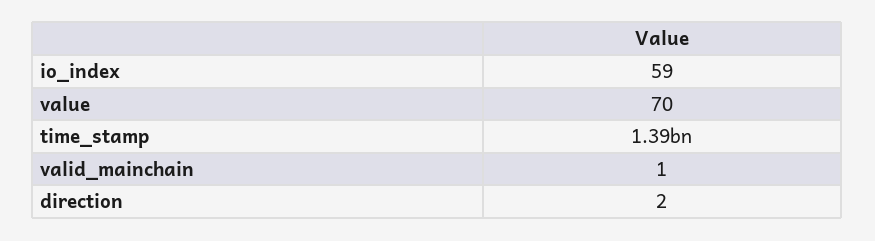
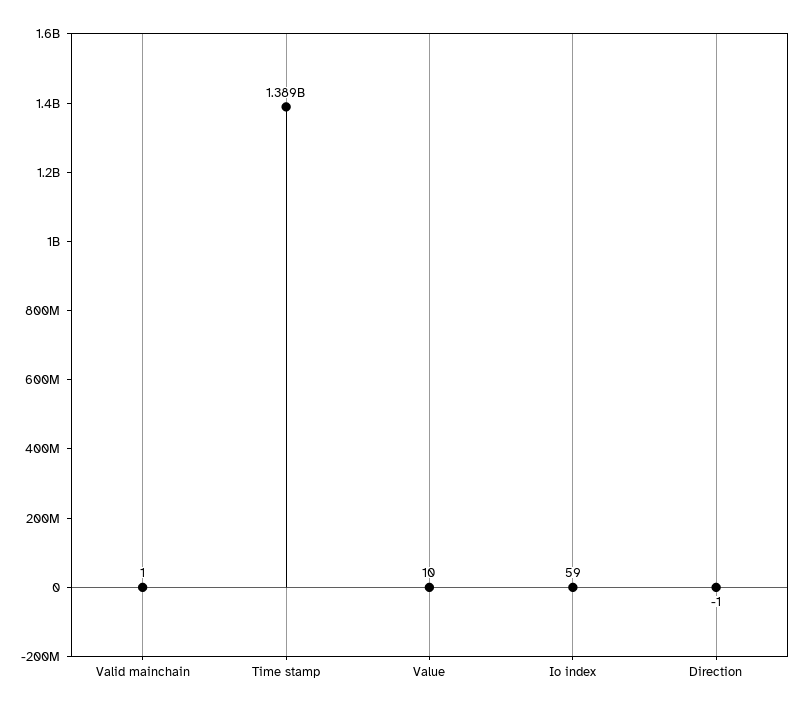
  {
    "io_index": 59,
-   "value": 70,
+   "value": 10,
    "time_stamp": 1389000000,
    "valid_mainchain": 1,
-   "direction": 2
+   "direction": -1
  }

